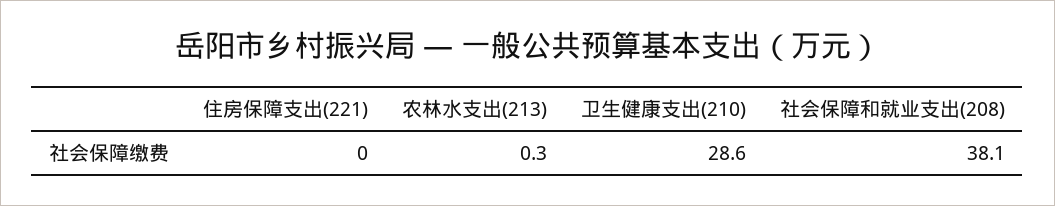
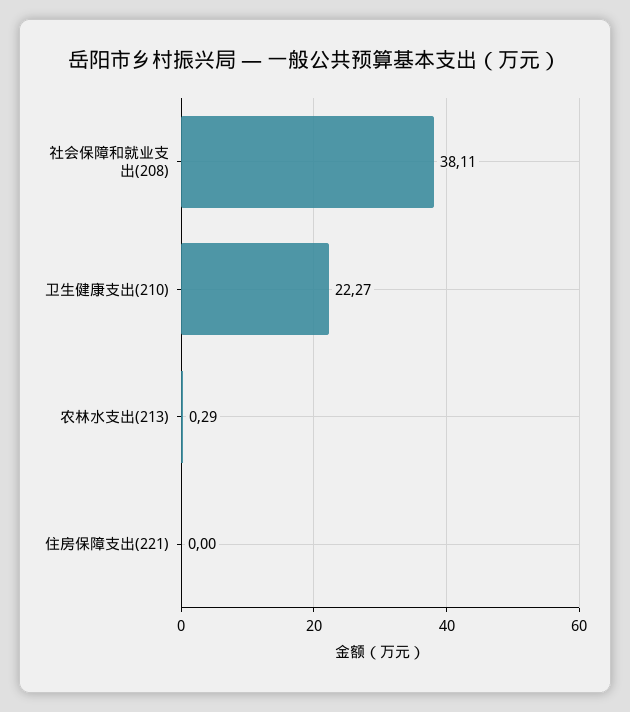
  {
    "住房保障支出(221)": 0,
    "农林水支出(213)": 0.29,
-   "卫生健康支出(210)": 28.6,
+   "卫生健康支出(210)": 22.27,
    "社会保障和就业支出(208)": 38.11
  }

